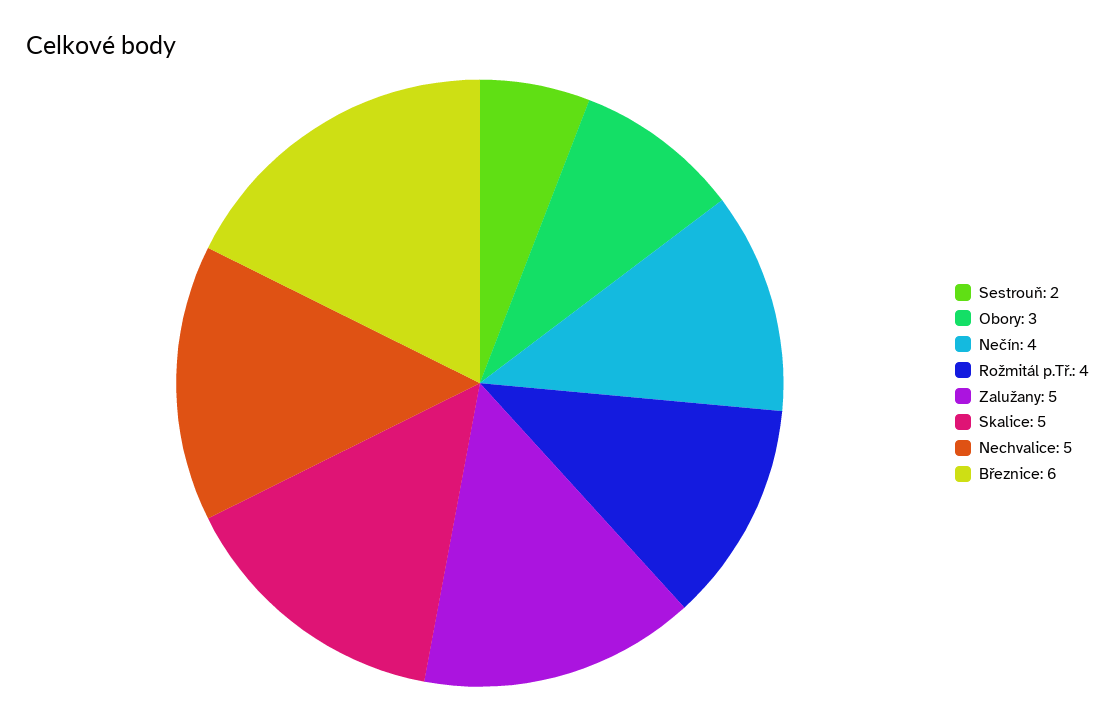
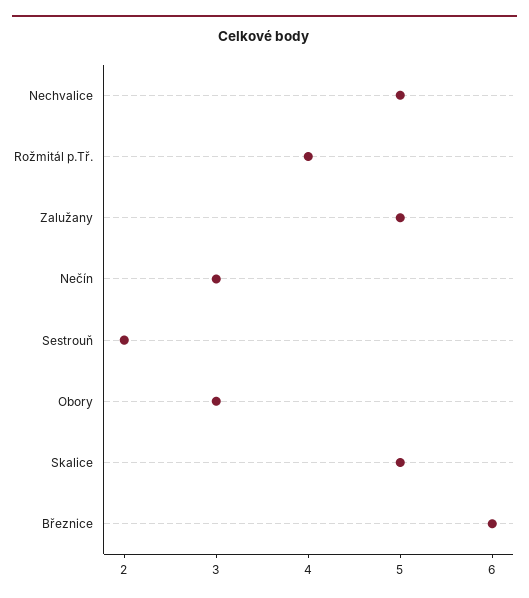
  {
    "Sestrouň": 2,
    "Obory": 3,
-   "Nečín": 4,
+   "Nečín": 3,
    "Rožmitál p.Tř.": 4,
    "Zalužany": 5,
    "Skalice": 5,
    "Nechvalice": 5,
    "Březnice": 6
  }

